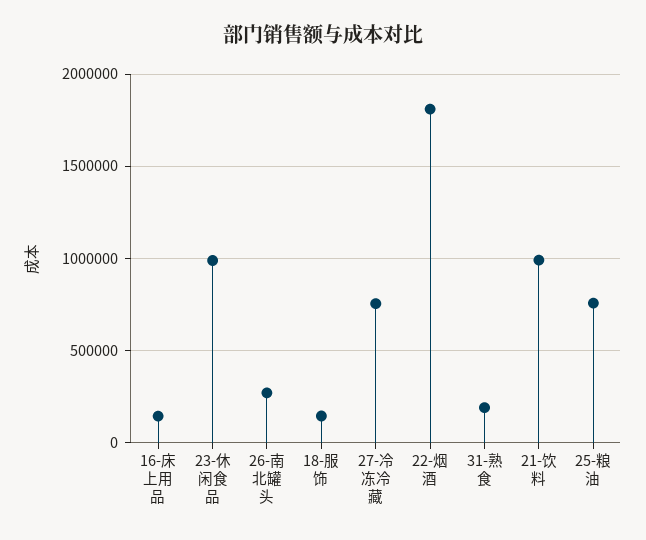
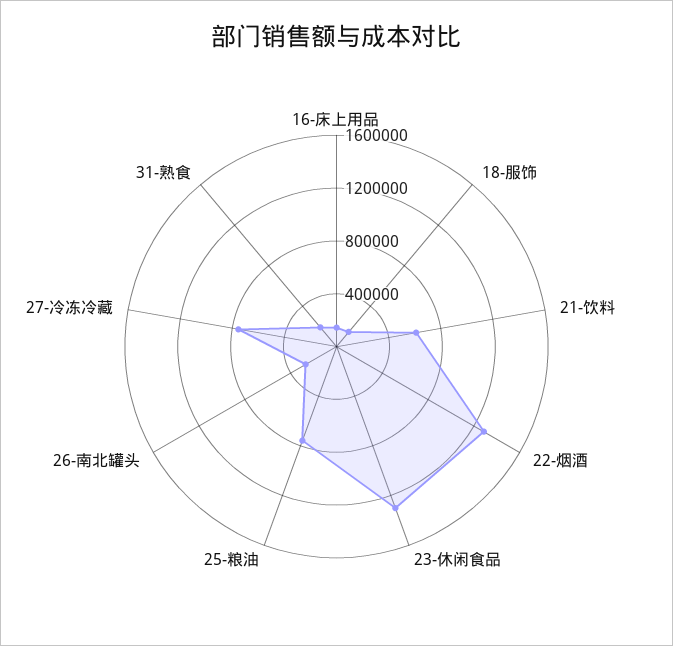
  {
    "16-床上用品": 150000,
-   "23-休闲食品": 1000000,
+   "23-休闲食品": 1300000,
    "26-南北罐头": 250000,
    "18-服饰": 150000,
    "27-冷冻冷藏": 750000,
-   "22-烟酒": 1800000,
+   "22-烟酒": 1300000,
    "31-熟食": 200000,
-   "21-饮料": 1000000,
+   "21-饮料": 600000,
    "25-粮油": 750000
  }

